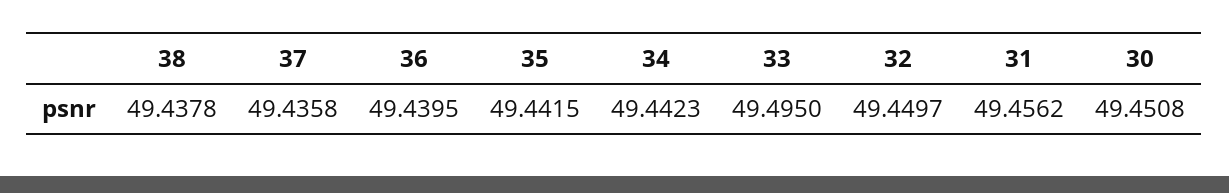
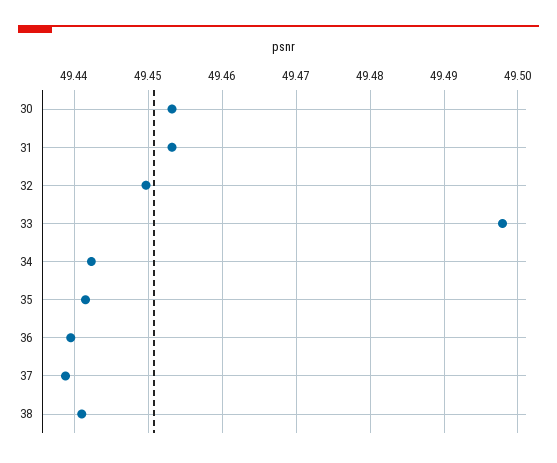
  {
-   "38": 49.4378,
+   "38": 49.441,
-   "37": 49.4358,
+   "37": 49.439,
    "36": 49.4395,
    "35": 49.4415,
    "34": 49.4423,
-   "33": 49.495,
+   "33": 49.498,
    "32": 49.4497,
-   "31": 49.4562,
+   "31": 49.453,
-   "30": 49.4508
+   "30": 49.453
  }

